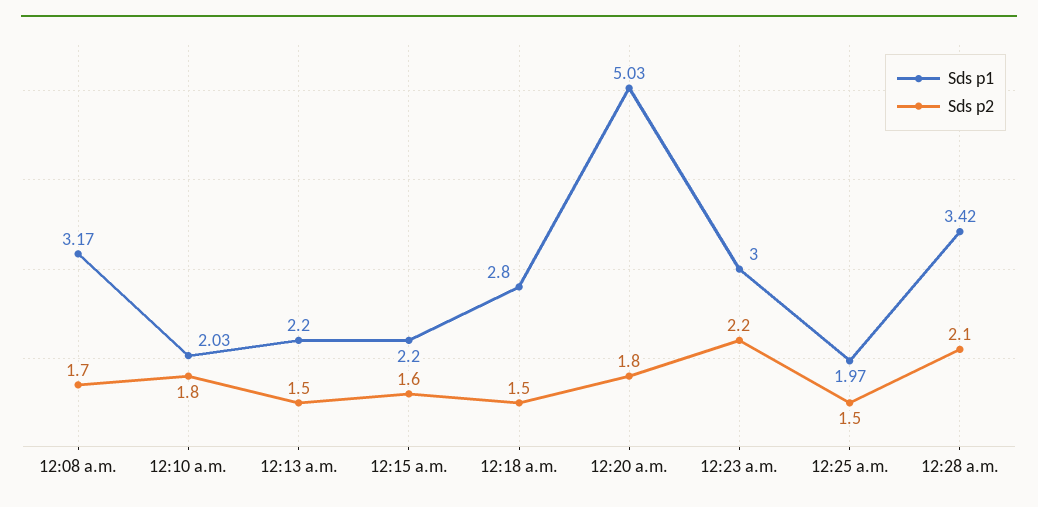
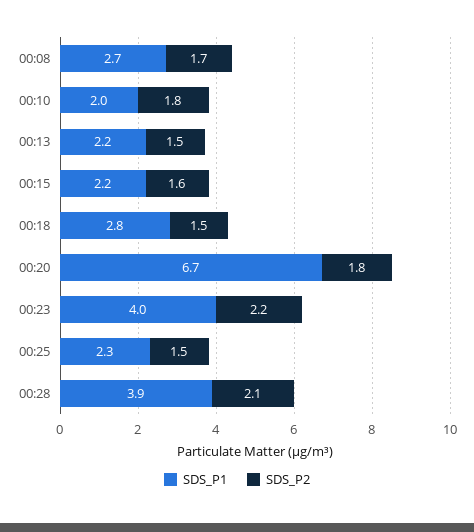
  {
    "Sds p1": {
-     "12:08 a.m.": 3.17,
+     "12:08 a.m.": 2.7,
      "12:10 a.m.": 2.03,
      "12:13 a.m.": 2.2,
      "12:15 a.m.": 2.2,
      "12:18 a.m.": 2.8,
-     "12:20 a.m.": 5.03,
+     "12:20 a.m.": 6.7,
-     "12:23 a.m.": 3,
+     "12:23 a.m.": 4,
-     "12:25 a.m.": 1.97,
+     "12:25 a.m.": 2.3,
-     "12:28 a.m.": 3.42
+     "12:28 a.m.": 3.9
    },
    "Sds p2": {
      "12:08 a.m.": 1.7,
      "12:10 a.m.": 1.8,
      "12:13 a.m.": 1.5,
      "12:15 a.m.": 1.6,
      "12:18 a.m.": 1.5,
      "12:20 a.m.": 1.8,
      "12:23 a.m.": 2.2,
      "12:25 a.m.": 1.5,
      "12:28 a.m.": 2.1
    }
  }

